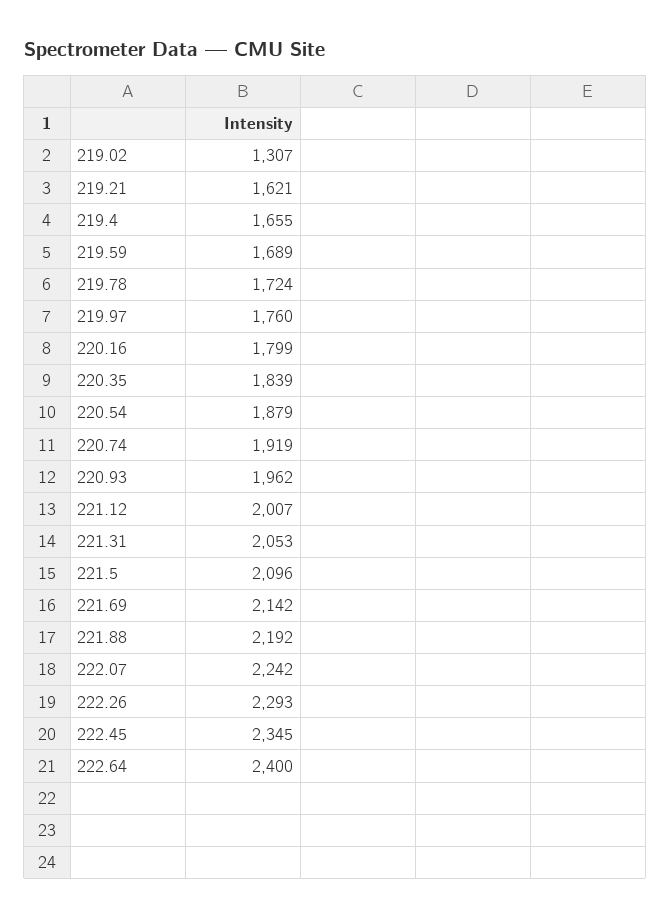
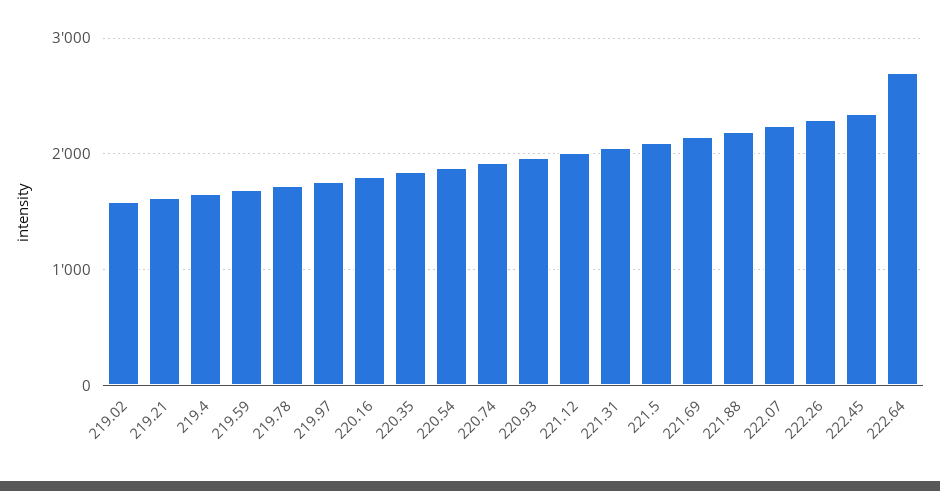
  {
-   "219.02": 1307,
+   "219.02": 1600,
    "219.21": 1621,
    "219.4": 1655,
    "219.59": 1689,
    "219.78": 1724,
    "219.97": 1760,
    "220.16": 1799,
    "220.35": 1839,
    "220.54": 1879,
    "220.74": 1919,
    "220.93": 1962,
    "221.12": 2007,
    "221.31": 2053,
    "221.5": 2096,
    "221.69": 2142,
    "221.88": 2192,
    "222.07": 2242,
    "222.26": 2293,
    "222.45": 2345,
-   "222.64": 2400
+   "222.64": 2700
  }

